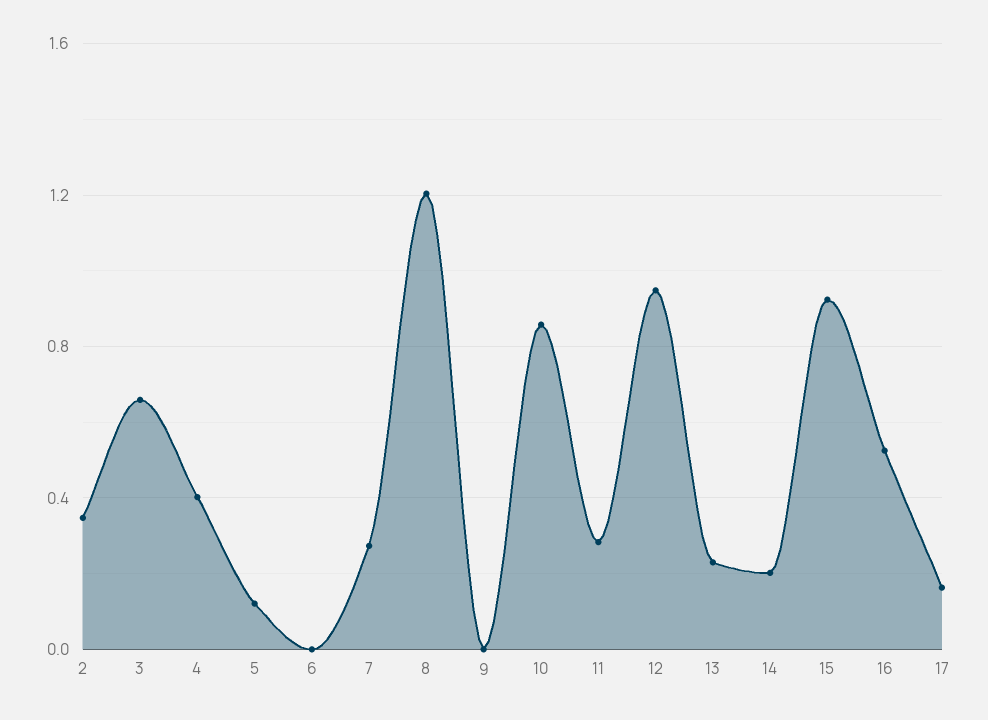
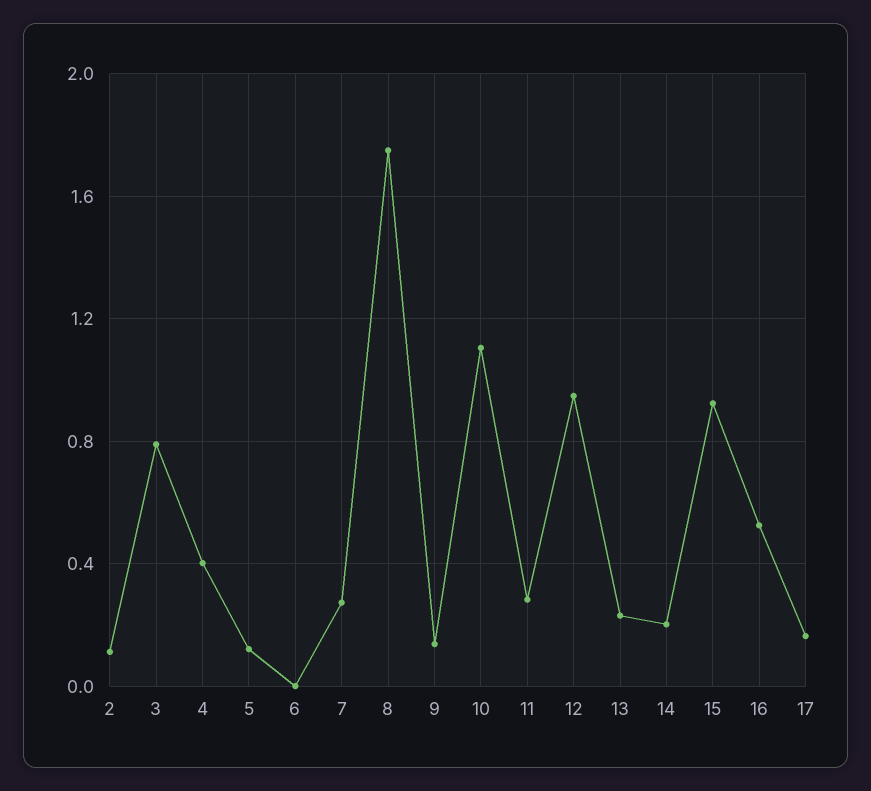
  {
-   "2": 0.35,
+   "2": 0.1,
-   "3": 0.65,
+   "3": 0.8,
    "4": 0.4,
    "5": 0.1,
    "6": 0,
    "7": 0.25,
-   "8": 1.2,
+   "8": 1.75,
-   "9": 0,
+   "9": 0.15,
-   "10": 0.85,
+   "10": 1.1,
    "11": 0.3,
    "12": 0.95,
    "13": 0.25,
    "14": 0.2,
    "15": 0.9,
    "16": 0.55,
    "17": 0.15
  }

